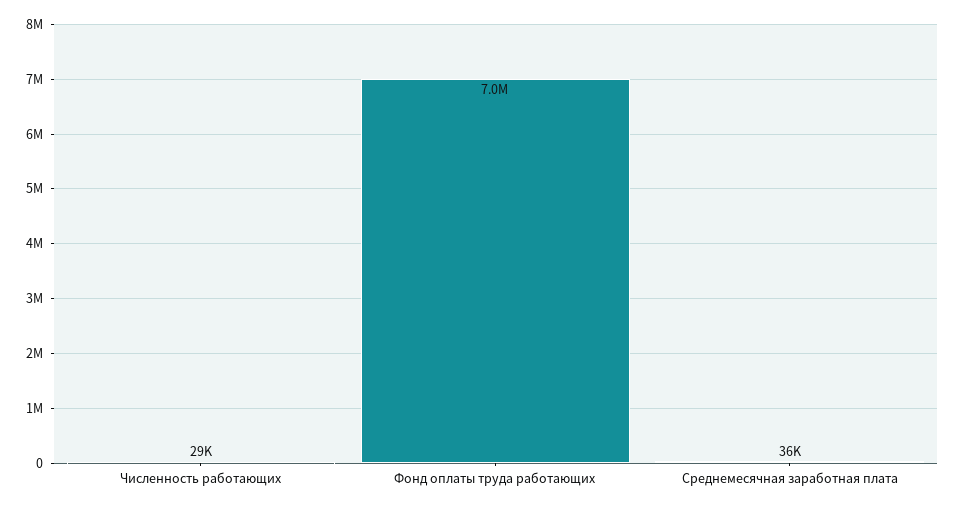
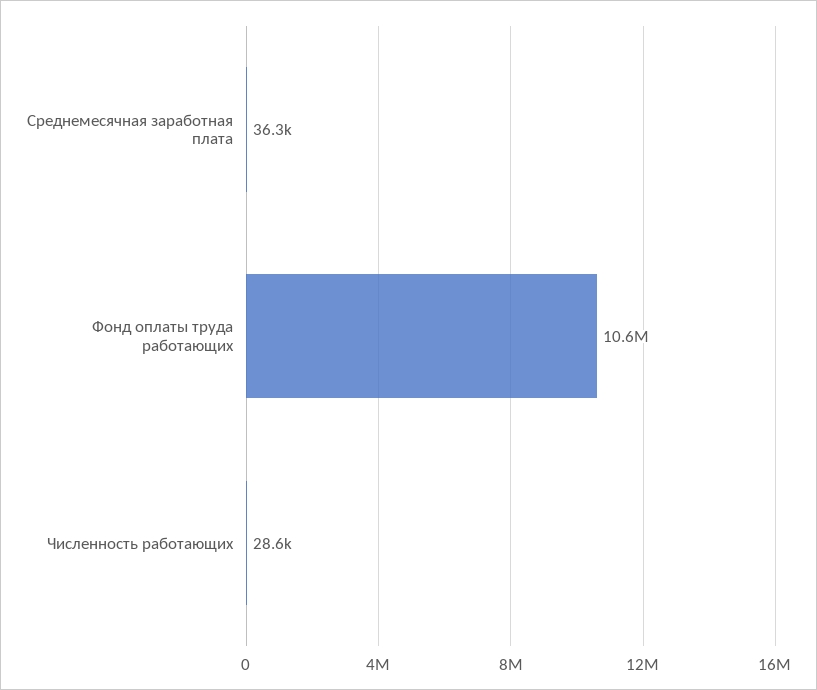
  {
    "Численность работающих": 28600,
-   "Фонд оплаты труда работающих": 7000000,
+   "Фонд оплаты труда работающих": 10600000,
    "Среднемесячная заработная плата": 36300
  }

